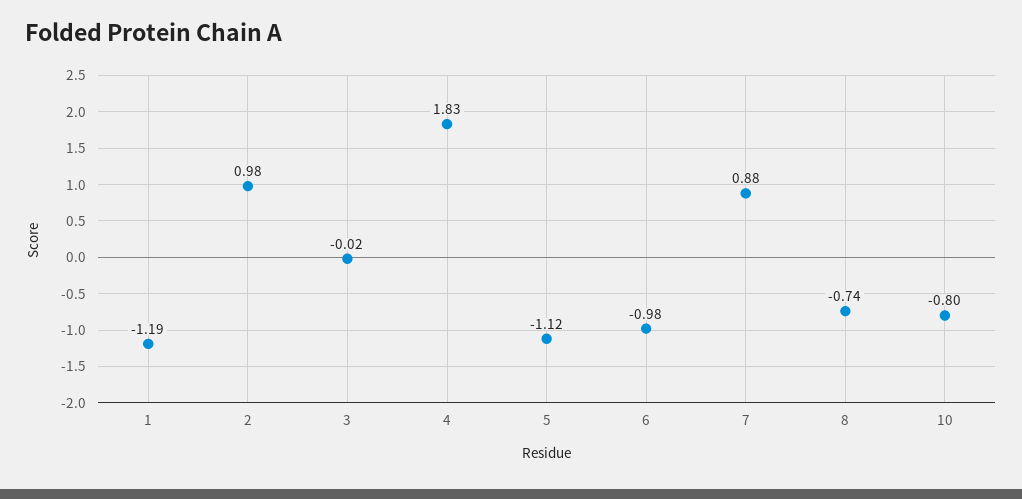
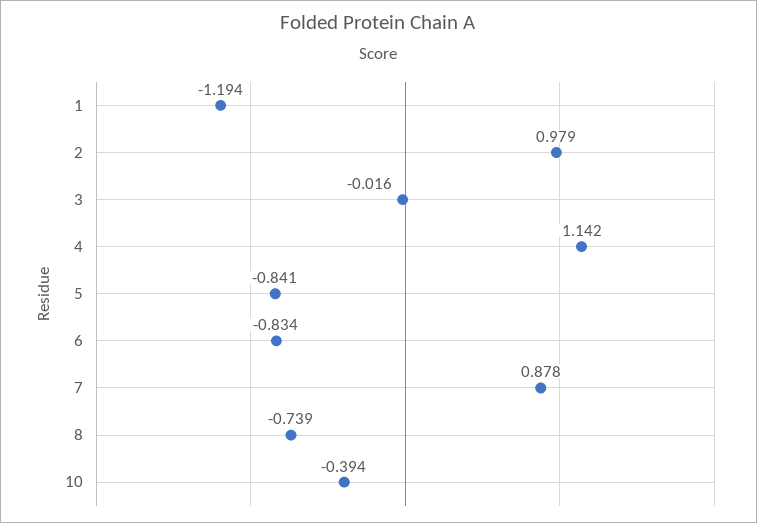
  {
    "1": -1.194,
    "2": 0.979,
    "3": -0.016,
-   "4": 1.83,
+   "4": 1.142,
-   "5": -1.12,
+   "5": -0.841,
-   "6": -0.98,
+   "6": -0.834,
    "7": 0.878,
    "8": -0.739,
-   "10": -0.8
+   "10": -0.394
  }

